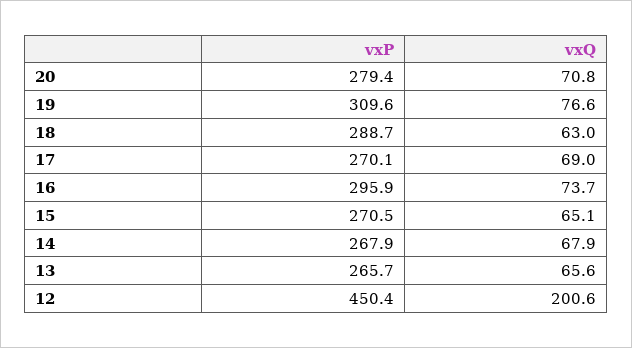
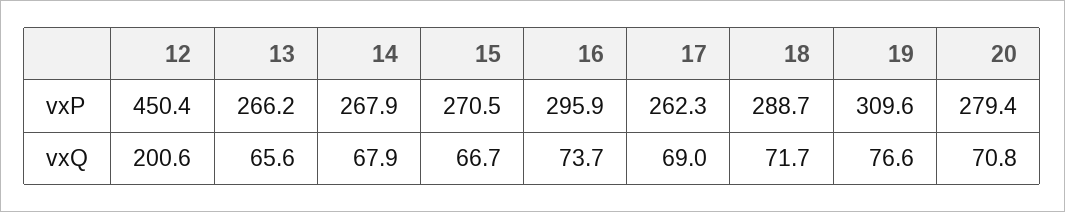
  {
    "vxP": {
      "20": 279.4,
      "19": 309.6,
      "18": 288.7,
-     "17": 270.1,
+     "17": 262.3,
      "16": 295.9,
      "15": 270.5,
      "14": 267.9,
-     "13": 265.7,
+     "13": 266.2,
      "12": 450.4
    },
    "vxQ": {
      "20": 70.8,
      "19": 76.6,
-     "18": 63,
+     "18": 71.7,
      "17": 69,
      "16": 73.7,
-     "15": 65.1,
+     "15": 66.7,
      "14": 67.9,
      "13": 65.6,
      "12": 200.6
    }
  }

